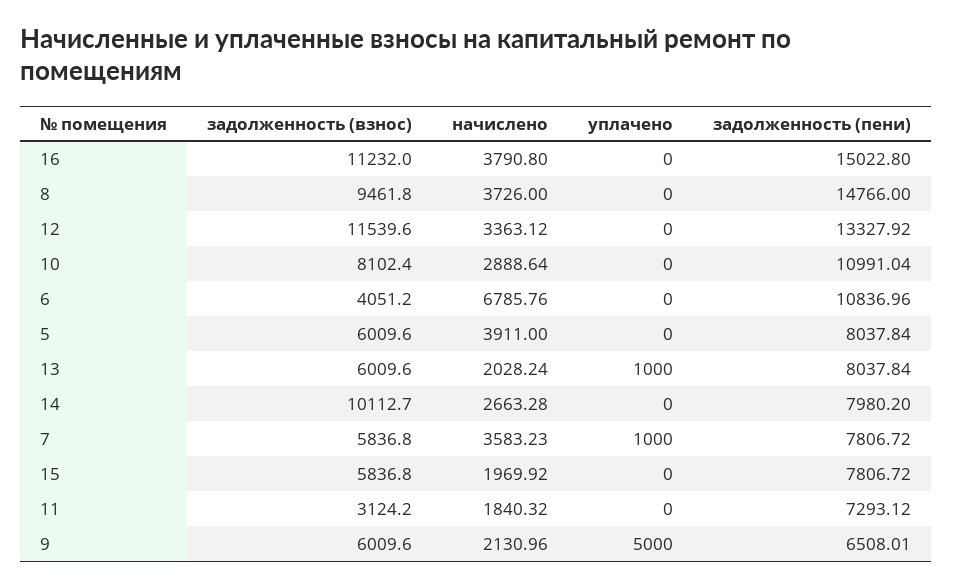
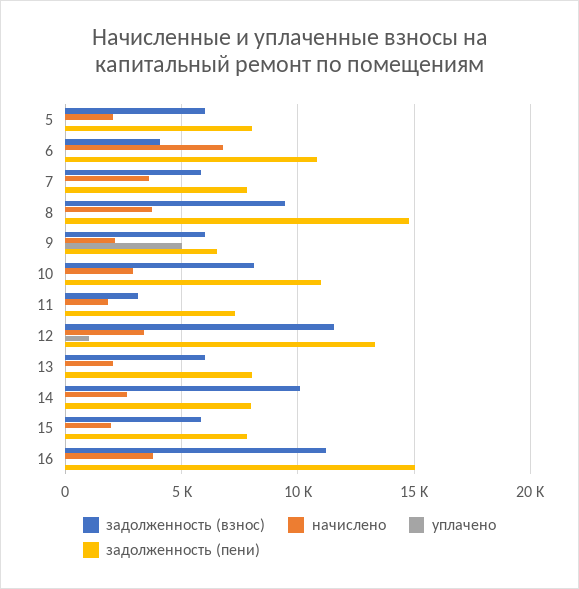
  {
    "задолженность (взнос)": {
      "16": 11232,
      "8": 9461.8,
      "12": 11539.6,
      "10": 8102.4,
      "6": 4051.2,
      "5": 6009.6,
      "13": 6009.6,
      "14": 10112.7,
      "7": 5836.8,
      "15": 5836.8,
      "11": 3124.2,
      "9": 6009.6
    },
    "начислено": {
      "16": 3790.8,
      "8": 3726,
      "12": 3363.12,
      "10": 2888.64,
      "6": 6785.76,
-     "5": 3911,
+     "5": 2000,
      "13": 2028.24,
      "14": 2663.28,
      "7": 3583.23,
      "15": 1969.92,
      "11": 1840.32,
      "9": 2130.96
    },
    "уплачено": {
      "16": 0,
      "8": 0,
-     "12": 0,
+     "12": 1000,
      "10": 0,
      "6": 0,
      "5": 0,
-     "13": 1000,
+     "13": 0,
      "14": 0,
-     "7": 1000,
+     "7": 0,
      "15": 0,
      "11": 0,
      "9": 5000
    },
    "задолженность (пени)": {
      "16": 15022.8,
      "8": 14766,
      "12": 13327.92,
      "10": 10991.04,
      "6": 10836.96,
      "5": 8037.84,
      "13": 8037.84,
      "14": 7980.2,
      "7": 7806.72,
      "15": 7806.72,
      "11": 7293.12,
      "9": 6508.01
    }
  }

